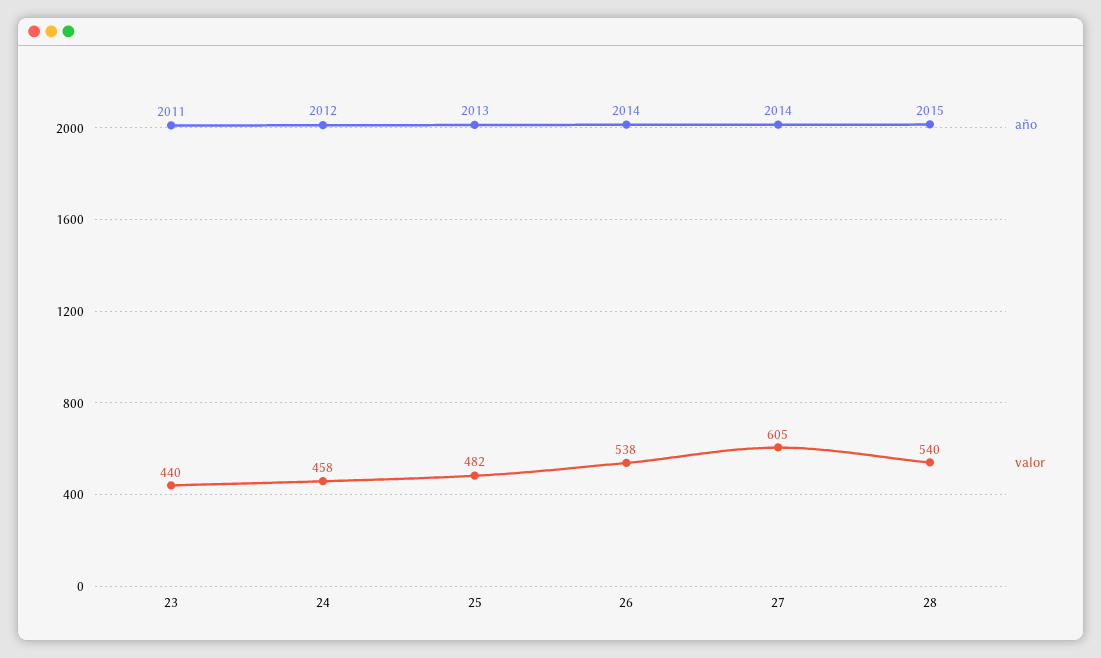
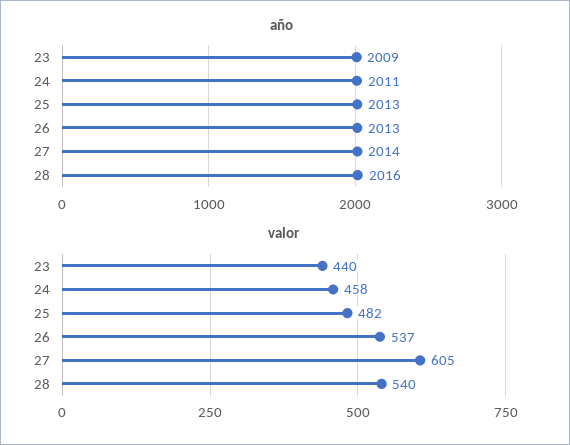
  {
    "año": {
-     "23": 2011,
+     "23": 2009,
-     "24": 2012,
+     "24": 2011,
      "25": 2013,
-     "26": 2014,
+     "26": 2013,
      "27": 2014,
-     "28": 2015
+     "28": 2016
    },
    "valor": {
      "23": 440,
      "24": 458,
      "25": 482,
-     "26": 538,
+     "26": 537,
      "27": 605,
      "28": 540
    }
  }

